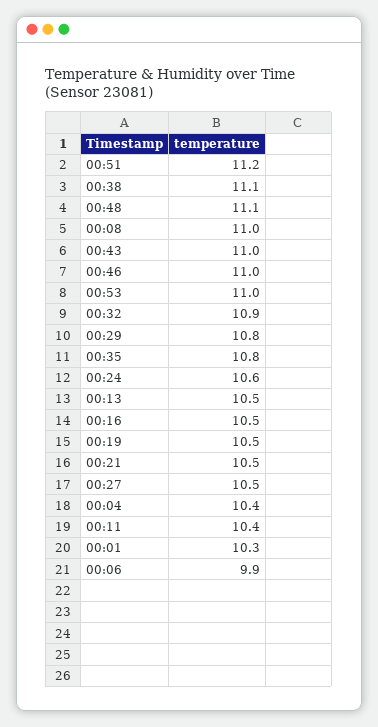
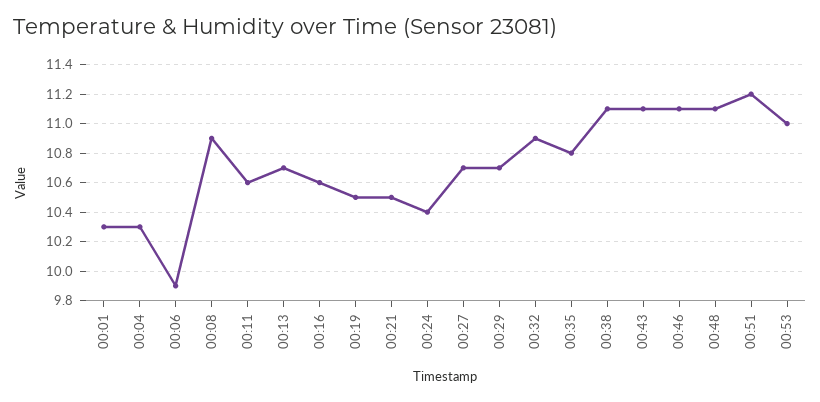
  {
    "00:51": 11.2,
    "00:38": 11.1,
    "00:48": 11.1,
-   "00:08": 11,
+   "00:08": 10.9,
-   "00:43": 11,
+   "00:43": 11.1,
-   "00:46": 11,
+   "00:46": 11.1,
    "00:53": 11,
    "00:32": 10.9,
-   "00:29": 10.8,
+   "00:29": 10.7,
    "00:35": 10.8,
-   "00:24": 10.6,
+   "00:24": 10.4,
-   "00:13": 10.5,
+   "00:13": 10.7,
-   "00:16": 10.5,
+   "00:16": 10.6,
    "00:19": 10.5,
    "00:21": 10.5,
-   "00:27": 10.5,
+   "00:27": 10.7,
-   "00:04": 10.4,
+   "00:04": 10.3,
-   "00:11": 10.4,
+   "00:11": 10.6,
    "00:01": 10.3,
    "00:06": 9.9
  }

